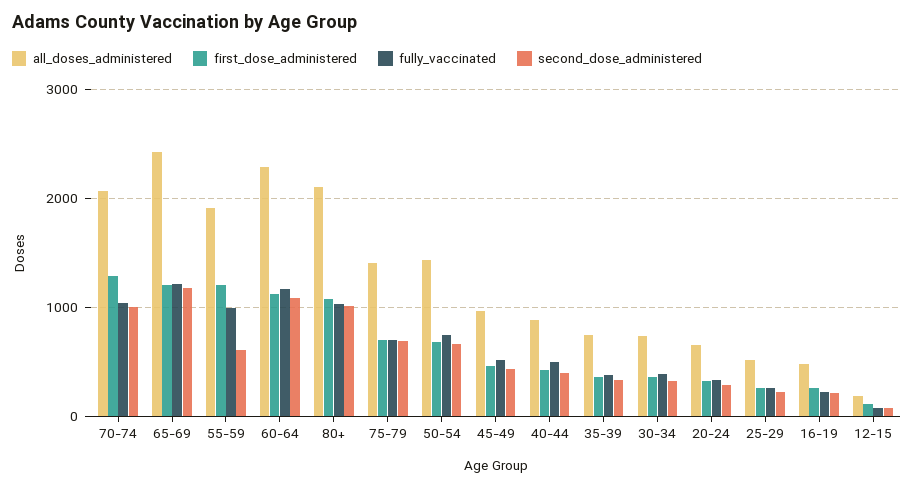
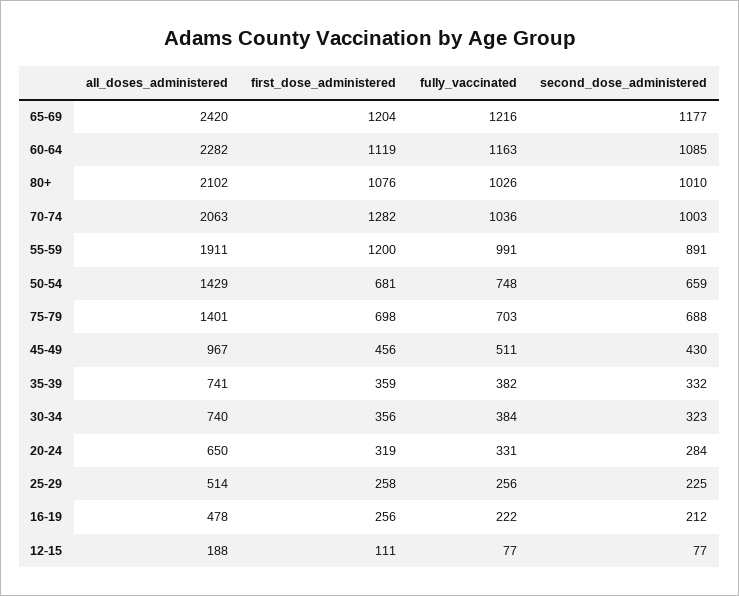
  {
    "all_doses_administered": {
      "70-74": 2063,
      "65-69": 2420,
      "55-59": 1911,
      "60-64": 2282,
      "80+": 2102,
      "75-79": 1401,
      "50-54": 1429,
      "45-49": 967,
-     "40-44": 900,
      "35-39": 741,
      "30-34": 740,
      "20-24": 650,
      "25-29": 514,
      "16-19": 478,
      "12-15": 188
    },
    "first_dose_administered": {
      "70-74": 1282,
      "65-69": 1204,
      "55-59": 1200,
      "60-64": 1119,
      "80+": 1076,
      "75-79": 698,
      "50-54": 681,
      "45-49": 456,
-     "40-44": 400,
      "35-39": 359,
      "30-34": 356,
      "20-24": 319,
      "25-29": 258,
      "16-19": 256,
      "12-15": 111
    },
    "fully_vaccinated": {
      "70-74": 1036,
      "65-69": 1216,
      "55-59": 991,
      "60-64": 1163,
      "80+": 1026,
      "75-79": 703,
      "50-54": 748,
      "45-49": 511,
-     "40-44": 500,
      "35-39": 382,
      "30-34": 384,
      "20-24": 331,
      "25-29": 256,
      "16-19": 222,
      "12-15": 77
    },
    "second_dose_administered": {
      "70-74": 1003,
      "65-69": 1177,
-     "55-59": 600,
+     "55-59": 891,
      "60-64": 1085,
      "80+": 1010,
      "75-79": 688,
      "50-54": 659,
      "45-49": 430,
-     "40-44": 400,
      "35-39": 332,
      "30-34": 323,
      "20-24": 284,
      "25-29": 225,
      "16-19": 212,
      "12-15": 77
    }
  }

